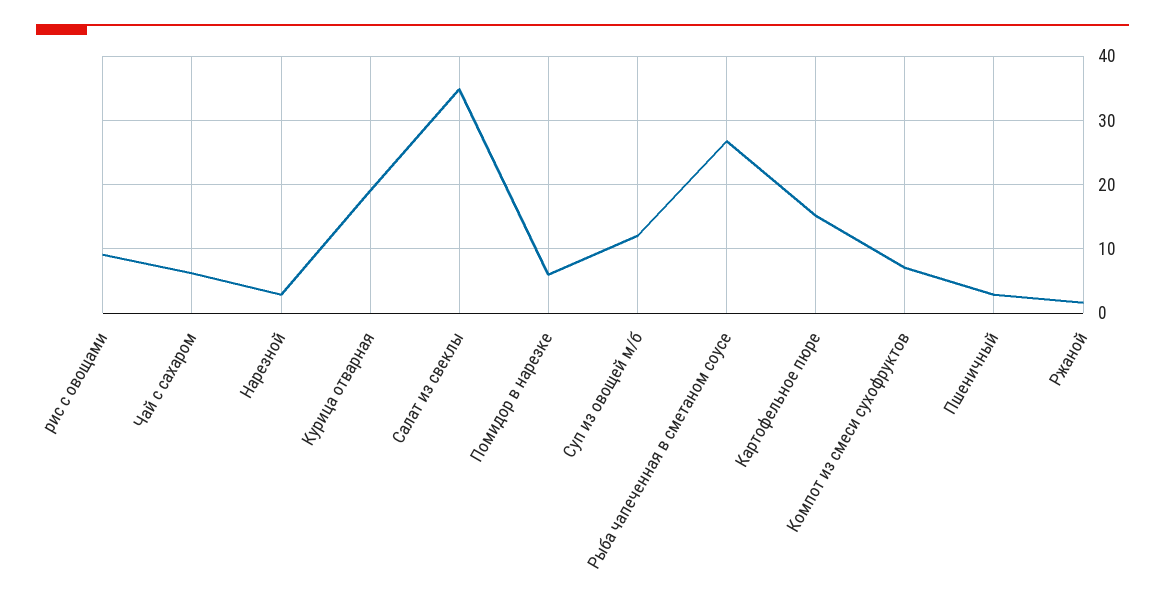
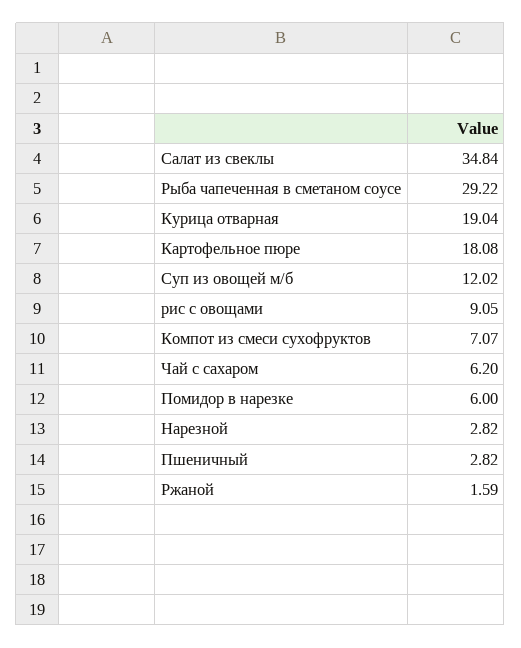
  {
    "рис с овощами": 9.05,
    "Чай с сахаром": 6.2,
    "Нарезной": 2.82,
    "Курица отварная": 19.04,
    "Салат из свеклы": 34.84,
    "Помидор в нарезке": 6,
    "Суп из овощей м/б": 12.02,
-   "Рыба чапеченная в сметаном соусе": 27,
+   "Рыба чапеченная в сметаном соусе": 29.22,
-   "Картофельное пюре": 15,
+   "Картофельное пюре": 18.08,
    "Компот из смеси сухофруктов": 7.07,
    "Пшеничный": 2.82,
    "Ржаной": 1.59
  }

